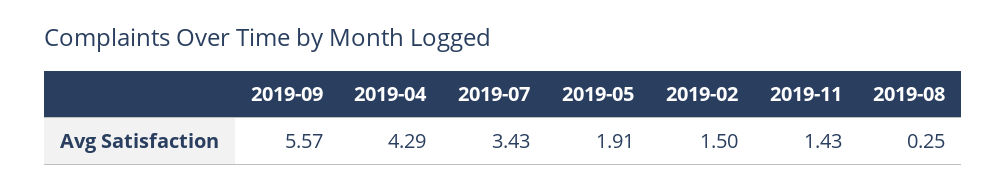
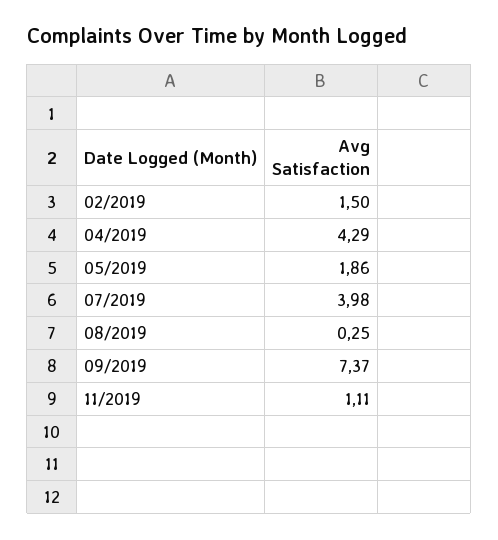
  {
-   "2019-09": 5.57,
+   "2019-09": 7.37,
    "2019-04": 4.29,
-   "2019-07": 3.43,
+   "2019-07": 3.98,
-   "2019-05": 1.91,
+   "2019-05": 1.86,
    "2019-02": 1.5,
-   "2019-11": 1.43,
+   "2019-11": 1.11,
    "2019-08": 0.25
  }

